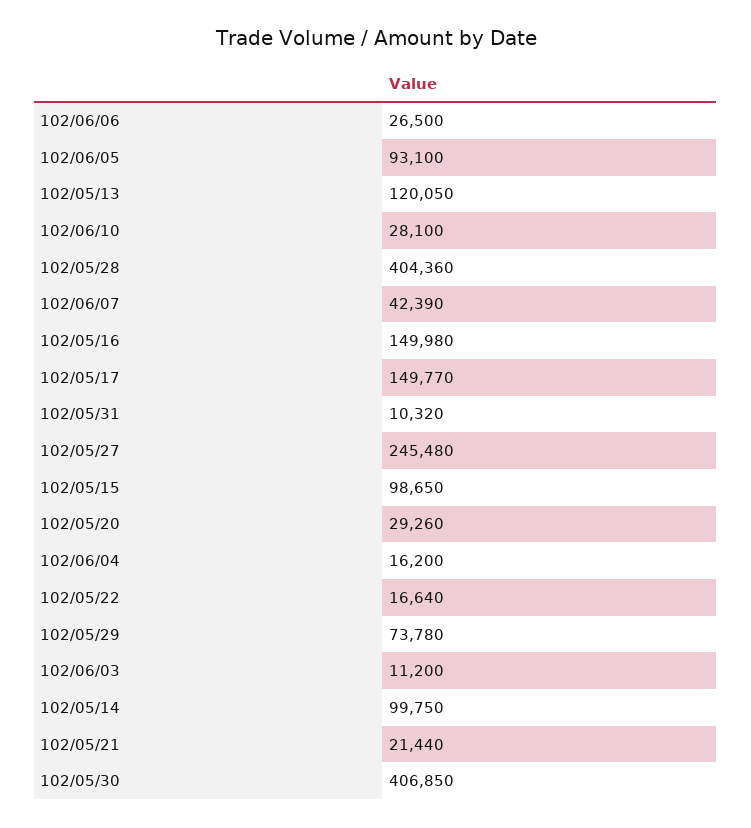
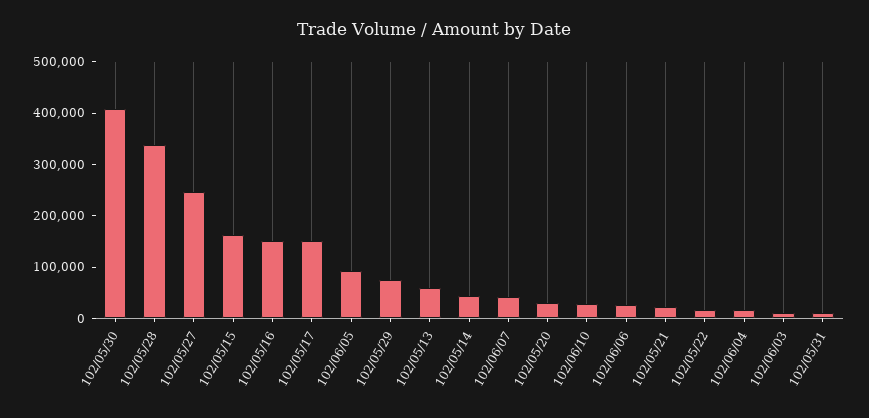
  {
    "102/06/06": 26500,
    "102/06/05": 93100,
-   "102/05/13": 120050,
+   "102/05/13": 60000,
    "102/06/10": 28100,
-   "102/05/28": 404360,
+   "102/05/28": 340000,
    "102/06/07": 42390,
    "102/05/16": 149980,
    "102/05/17": 149770,
    "102/05/31": 10320,
    "102/05/27": 245480,
-   "102/05/15": 98650,
+   "102/05/15": 160000,
    "102/05/20": 29260,
    "102/06/04": 16200,
    "102/05/22": 16640,
    "102/05/29": 73780,
    "102/06/03": 11200,
-   "102/05/14": 99750,
+   "102/05/14": 40000,
    "102/05/21": 21440,
    "102/05/30": 406850
  }

